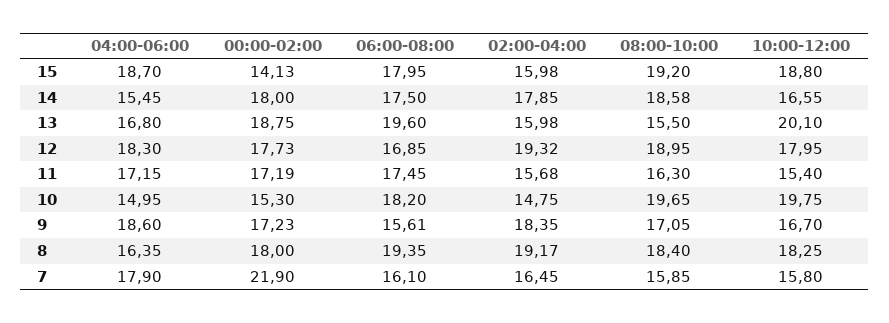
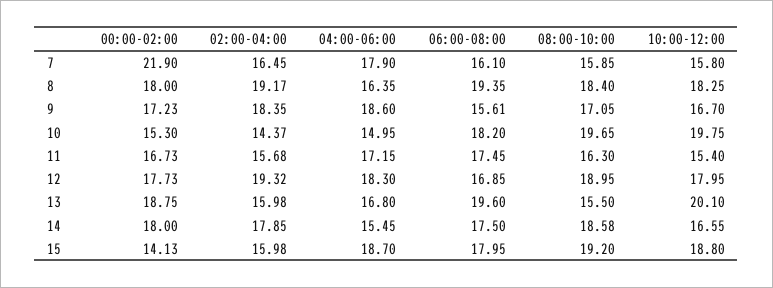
  {
    "04:00-06:00": {
      "15": 18.7,
      "14": 15.45,
      "13": 16.8,
      "12": 18.3,
      "11": 17.15,
      "10": 14.95,
      "9": 18.6,
      "8": 16.35,
      "7": 17.9
    },
    "00:00-02:00": {
      "15": 14.13,
      "14": 18,
      "13": 18.75,
      "12": 17.73,
-     "11": 17.19,
+     "11": 16.73,
      "10": 15.3,
      "9": 17.23,
      "8": 18,
      "7": 21.9
    },
    "06:00-08:00": {
      "15": 17.95,
      "14": 17.5,
      "13": 19.6,
      "12": 16.85,
      "11": 17.45,
      "10": 18.2,
      "9": 15.61,
      "8": 19.35,
      "7": 16.1
    },
    "02:00-04:00": {
      "15": 15.98,
      "14": 17.85,
      "13": 15.98,
      "12": 19.32,
      "11": 15.68,
-     "10": 14.75,
+     "10": 14.37,
      "9": 18.35,
      "8": 19.17,
      "7": 16.45
    },
    "08:00-10:00": {
      "15": 19.2,
      "14": 18.58,
      "13": 15.5,
      "12": 18.95,
      "11": 16.3,
      "10": 19.65,
      "9": 17.05,
      "8": 18.4,
      "7": 15.85
    },
    "10:00-12:00": {
      "15": 18.8,
      "14": 16.55,
      "13": 20.1,
      "12": 17.95,
      "11": 15.4,
      "10": 19.75,
      "9": 16.7,
      "8": 18.25,
      "7": 15.8
    }
  }

